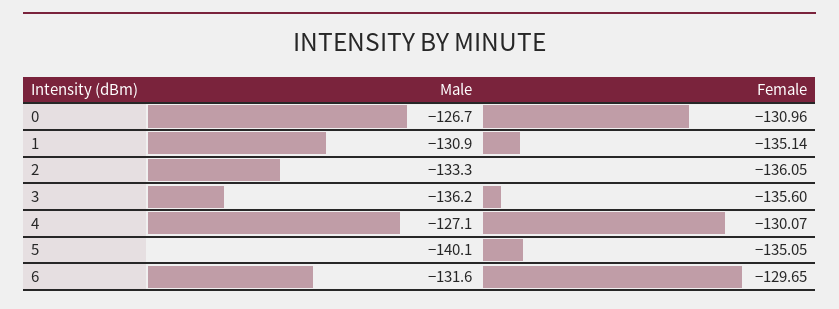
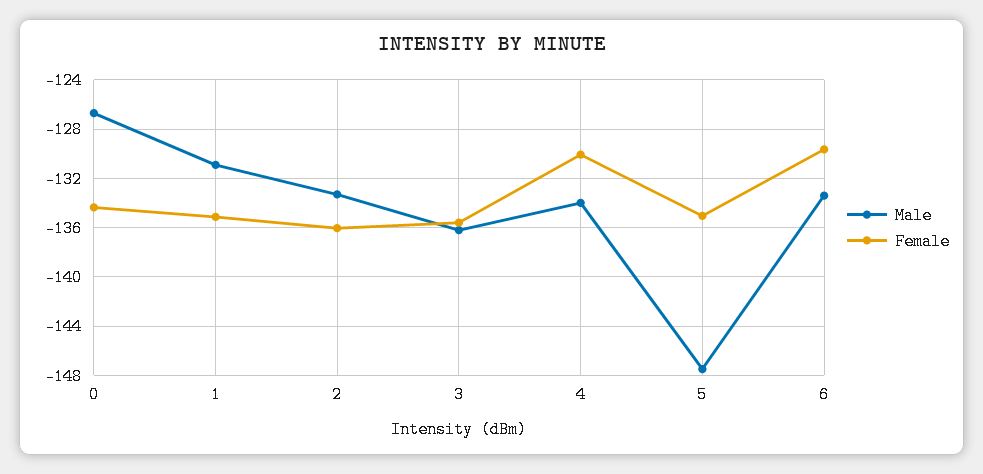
  {
    "Male": {
      "0": -126.7,
      "1": -130.9,
      "2": -133.3,
      "3": -136.2,
-     "4": -127.1,
+     "4": -134,
-     "5": -140.1,
+     "5": -147.5,
-     "6": -131.6
+     "6": -133.5
    },
    "Female": {
-     "0": -130.96,
+     "0": -134.5,
      "1": -135.14,
      "2": -136.05,
      "3": -135.6,
      "4": -130.07,
      "5": -135.05,
      "6": -129.65
    }
  }

